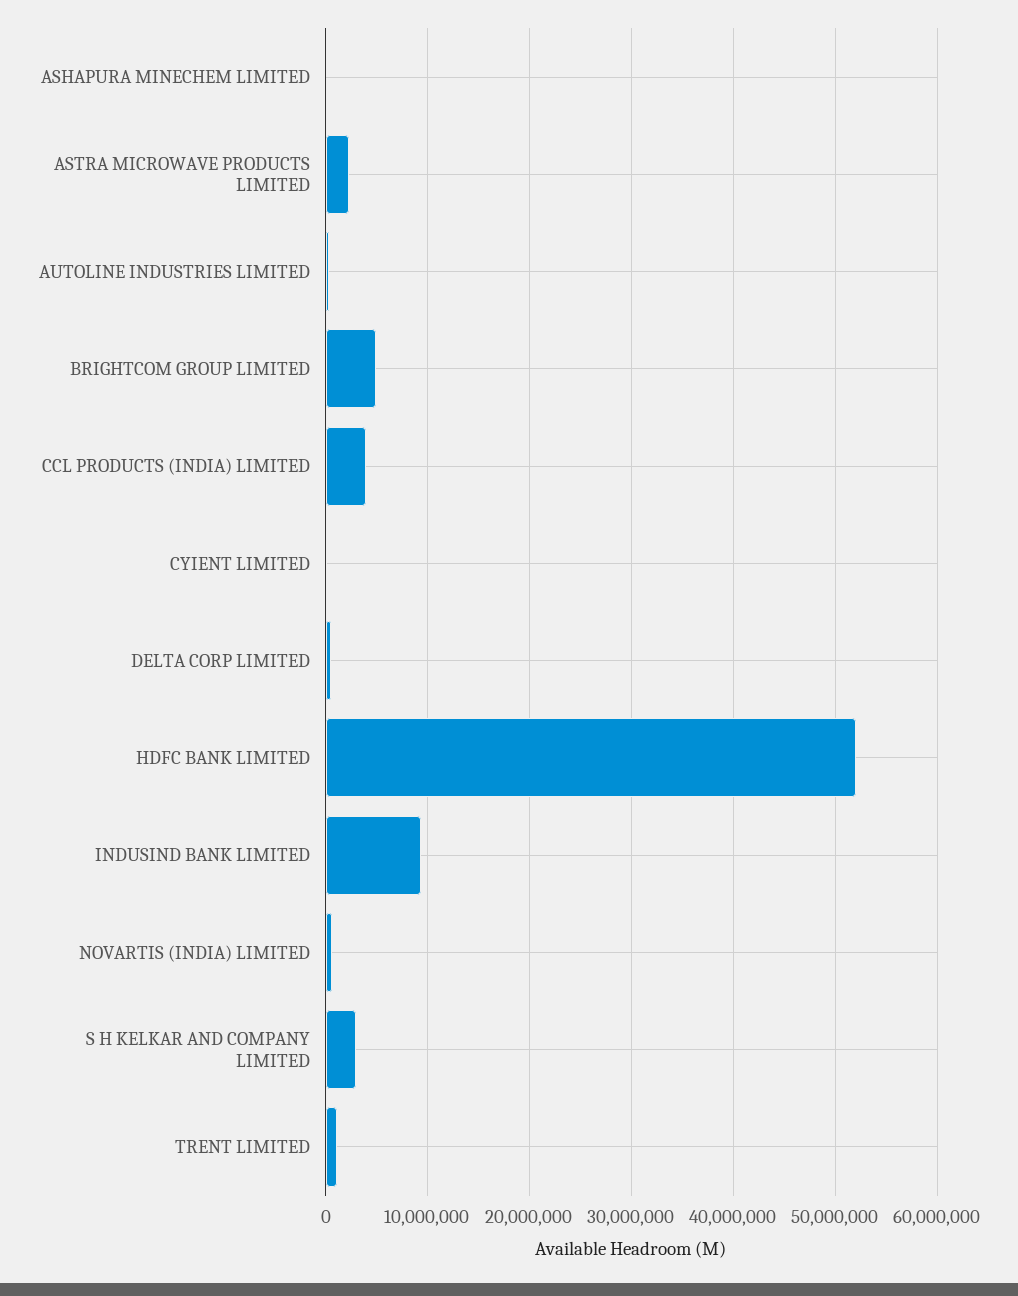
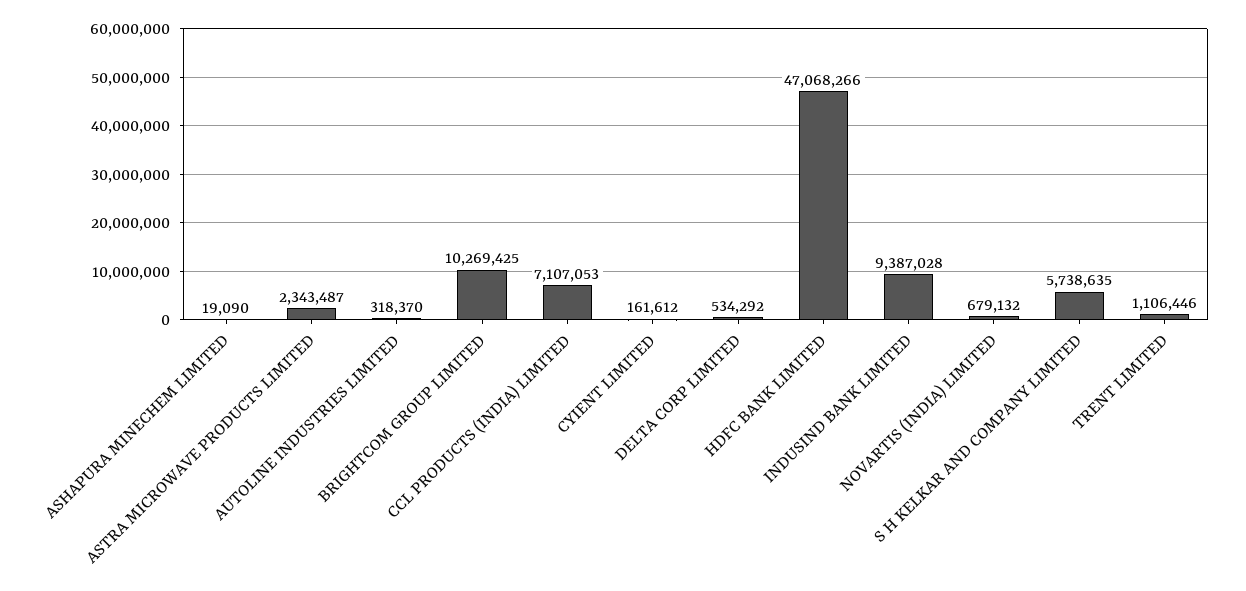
  {
    "ASHAPURA MINECHEM LIMITED": 19090,
    "ASTRA MICROWAVE PRODUCTS LIMITED": 2343487,
    "AUTOLINE INDUSTRIES LIMITED": 318370,
-   "BRIGHTCOM GROUP LIMITED": 5000000,
+   "BRIGHTCOM GROUP LIMITED": 10269425,
-   "CCL PRODUCTS (INDIA) LIMITED": 4000000,
+   "CCL PRODUCTS (INDIA) LIMITED": 7107053,
    "CYIENT LIMITED": 161612,
    "DELTA CORP LIMITED": 534292,
-   "HDFC BANK LIMITED": 52000000,
+   "HDFC BANK LIMITED": 47068266,
    "INDUSIND BANK LIMITED": 9387028,
    "NOVARTIS (INDIA) LIMITED": 679132,
-   "S H KELKAR AND COMPANY LIMITED": 3000000,
+   "S H KELKAR AND COMPANY LIMITED": 5738635,
    "TRENT LIMITED": 1106446
  }

